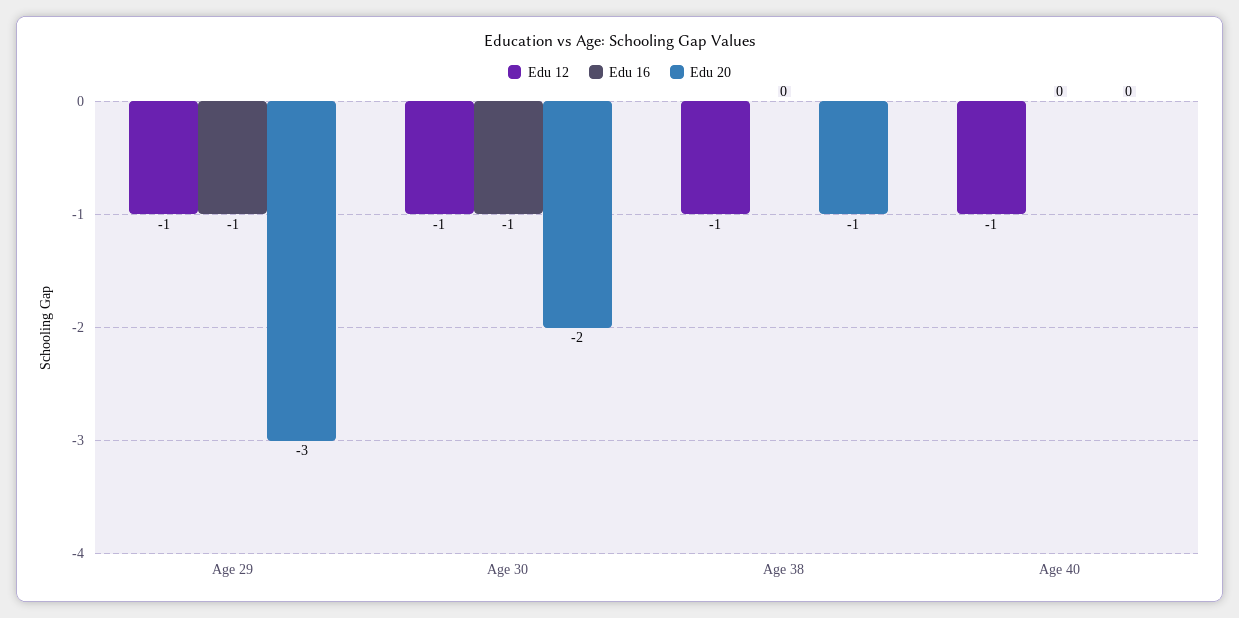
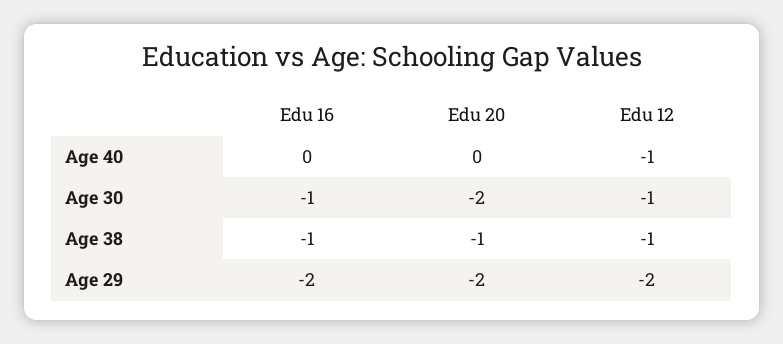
  {
    "Edu 12": {
-     "Age 29": -1,
+     "Age 29": -2,
      "Age 30": -1,
      "Age 38": -1,
      "Age 40": -1
    },
    "Edu 16": {
-     "Age 29": -1,
+     "Age 29": -2,
      "Age 30": -1,
-     "Age 38": 0,
+     "Age 38": -1,
      "Age 40": 0
    },
    "Edu 20": {
-     "Age 29": -3,
+     "Age 29": -2,
      "Age 30": -2,
      "Age 38": -1,
      "Age 40": 0
    }
  }

